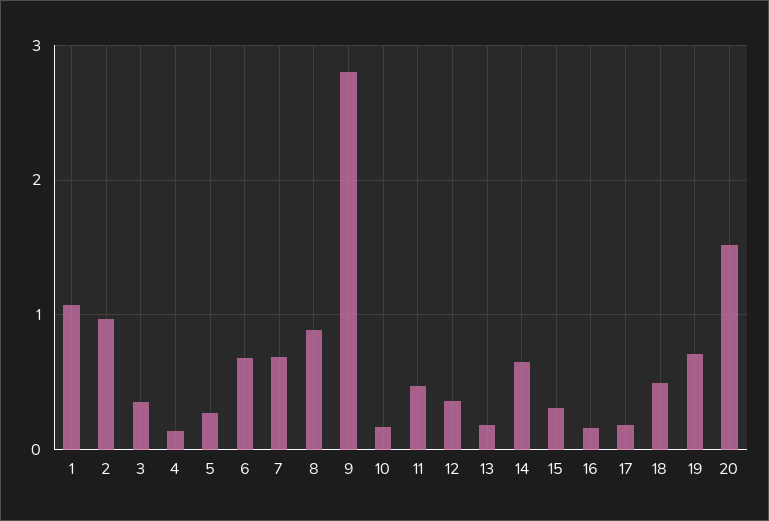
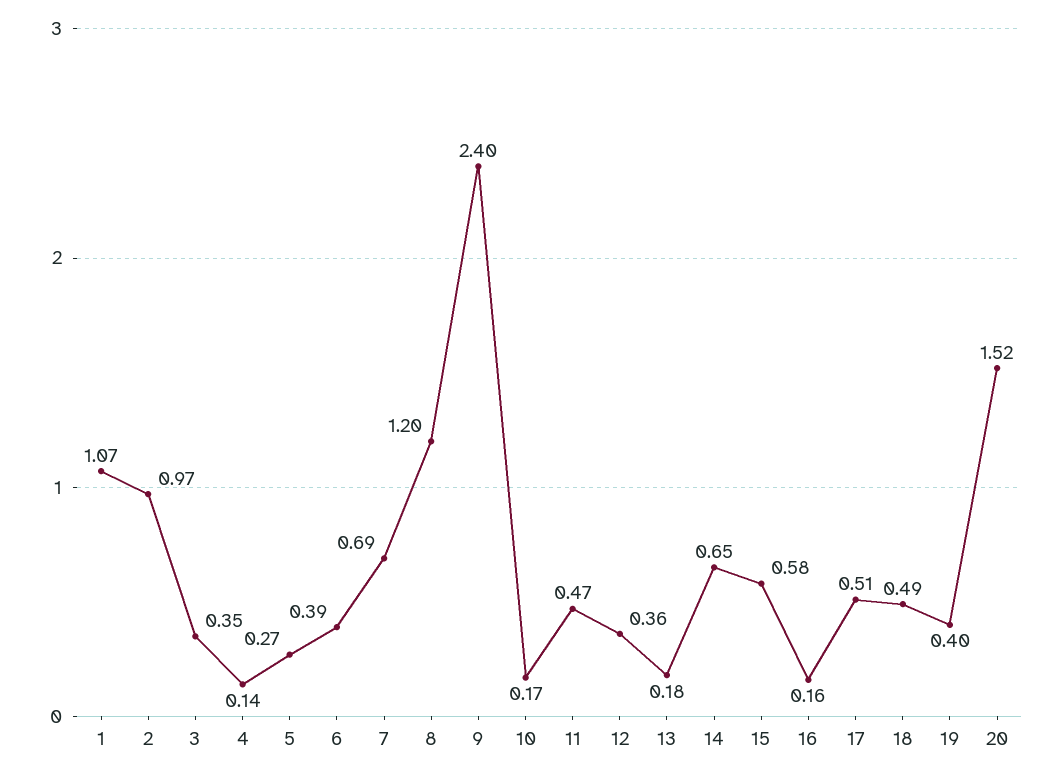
  {
    "1": 1.07,
    "2": 0.97,
    "3": 0.35,
    "4": 0.14,
    "5": 0.27,
-   "6": 0.7,
+   "6": 0.39,
    "7": 0.69,
-   "8": 0.9,
+   "8": 1.2,
-   "9": 2.8,
+   "9": 2.4,
    "10": 0.17,
    "11": 0.47,
    "12": 0.36,
    "13": 0.18,
    "14": 0.65,
-   "15": 0.3,
+   "15": 0.58,
    "16": 0.16,
-   "17": 0.2,
+   "17": 0.51,
    "18": 0.49,
-   "19": 0.7,
+   "19": 0.4,
    "20": 1.52
  }

